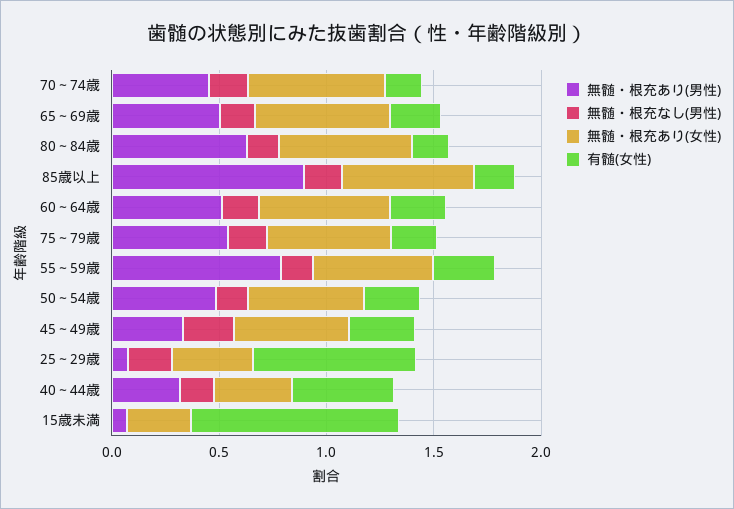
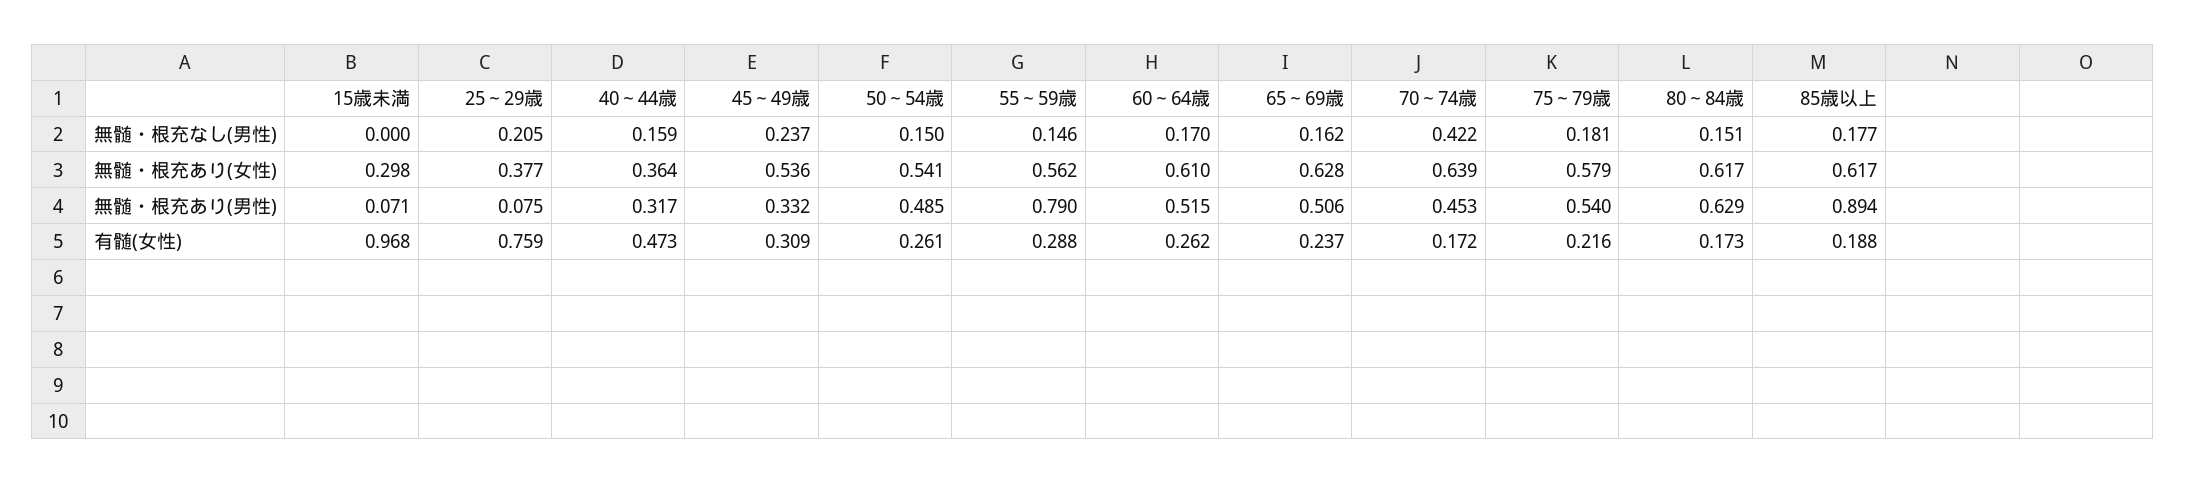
  {
    "無髄・根充あり(男性)": {
      "70～74歳": 0.453,
      "65～69歳": 0.506,
      "80～84歳": 0.629,
      "85歳以上": 0.894,
      "60～64歳": 0.515,
      "75～79歳": 0.54,
      "55～59歳": 0.79,
      "50～54歳": 0.485,
      "45～49歳": 0.332,
      "25～29歳": 0.075,
      "40～44歳": 0.317,
      "15歳未満": 0.071
    },
    "無髄・根充なし(男性)": {
-     "70～74歳": 0.2,
+     "70～74歳": 0.422,
      "65～69歳": 0.162,
      "80～84歳": 0.151,
      "85歳以上": 0.177,
      "60～64歳": 0.17,
      "75～79歳": 0.181,
      "55～59歳": 0.146,
      "50～54歳": 0.15,
      "45～49歳": 0.237,
      "25～29歳": 0.205,
      "40～44歳": 0.159,
      "15歳未満": 0
    },
    "無髄・根充あり(女性)": {
      "70～74歳": 0.639,
      "65～69歳": 0.628,
      "80～84歳": 0.617,
      "85歳以上": 0.617,
      "60～64歳": 0.61,
      "75～79歳": 0.579,
      "55～59歳": 0.562,
      "50～54歳": 0.541,
      "45～49歳": 0.536,
      "25～29歳": 0.377,
      "40～44歳": 0.364,
      "15歳未満": 0.298
    },
    "有髄(女性)": {
      "70～74歳": 0.172,
      "65～69歳": 0.237,
      "80～84歳": 0.173,
      "85歳以上": 0.188,
      "60～64歳": 0.262,
      "75～79歳": 0.216,
      "55～59歳": 0.288,
      "50～54歳": 0.261,
      "45～49歳": 0.309,
      "25～29歳": 0.759,
      "40～44歳": 0.473,
      "15歳未満": 0.968
    }
  }

